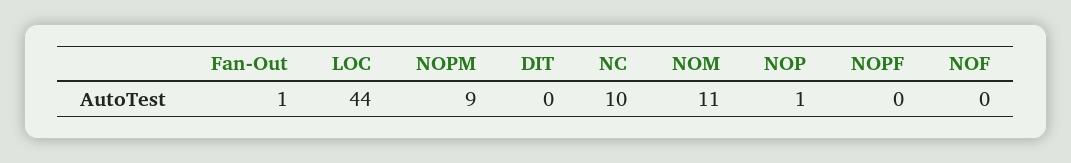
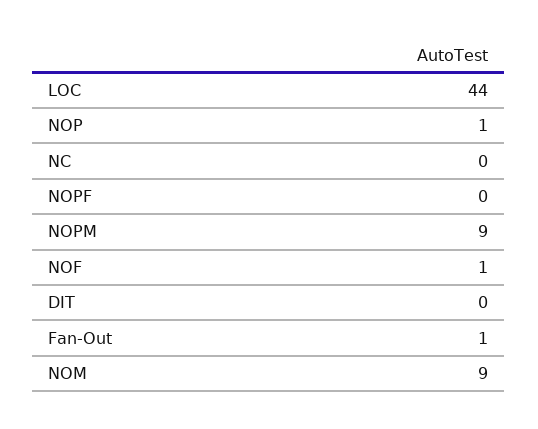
  {
    "Fan-Out": 1,
    "LOC": 44,
    "NOPM": 9,
    "DIT": 0,
-   "NC": 10,
+   "NC": 0,
-   "NOM": 11,
+   "NOM": 9,
    "NOP": 1,
    "NOPF": 0,
-   "NOF": 0
+   "NOF": 1
  }

